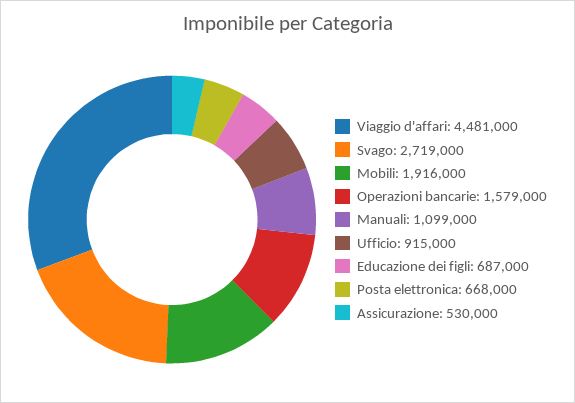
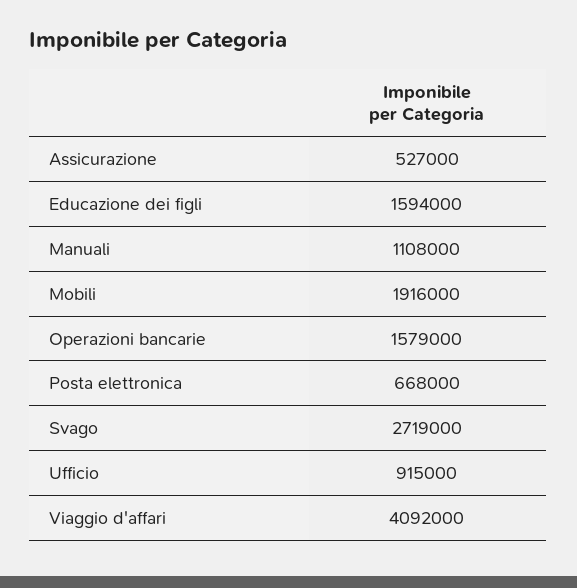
  {
-   "Viaggio d'affari": 4481000,
+   "Viaggio d'affari": 4092000,
    "Svago": 2719000,
    "Mobili": 1916000,
    "Operazioni bancarie": 1579000,
-   "Manuali": 1099000,
+   "Manuali": 1108000,
    "Ufficio": 915000,
-   "Educazione dei figli": 687000,
+   "Educazione dei figli": 1594000,
    "Posta elettronica": 668000,
-   "Assicurazione": 530000
+   "Assicurazione": 527000
  }

